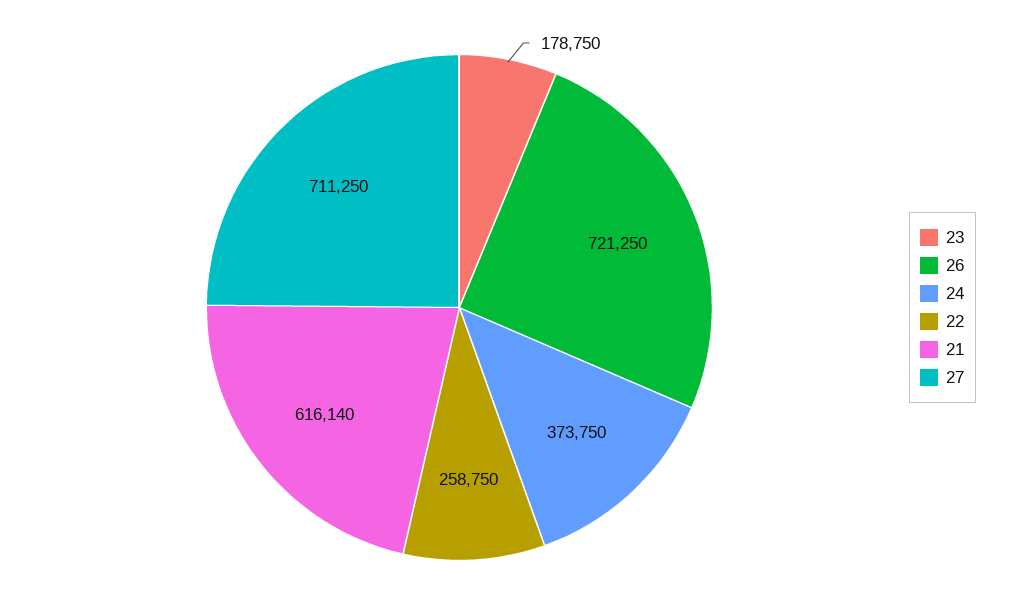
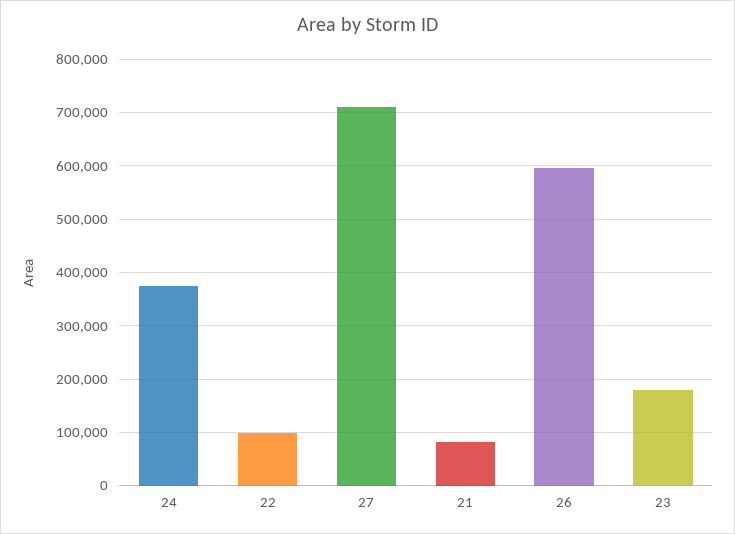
  {
    "23": 178750,
-   "26": 721250,
+   "26": 600000,
    "24": 373750,
-   "22": 258750,
+   "22": 100000,
-   "21": 616140,
+   "21": 80000,
    "27": 711250
  }

